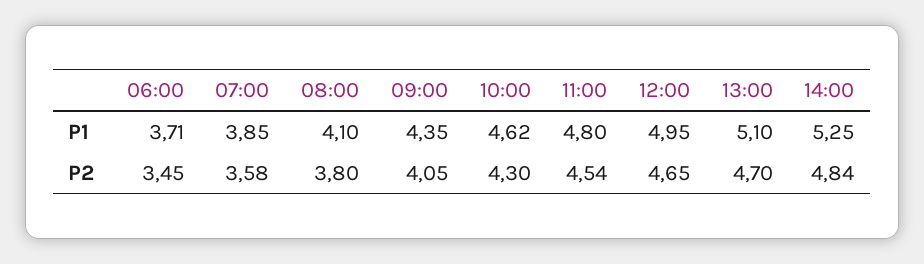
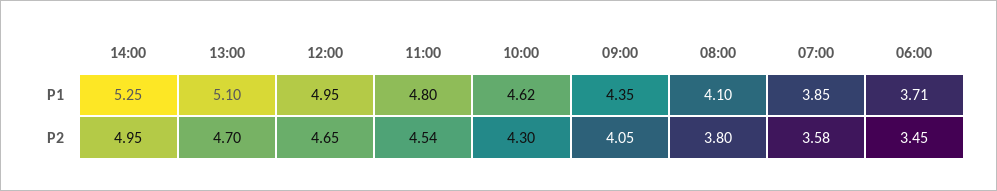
  {
    "06:00": {
      "P1": 3.71,
      "P2": 3.45
    },
    "07:00": {
      "P1": 3.85,
      "P2": 3.58
    },
    "08:00": {
      "P1": 4.1,
      "P2": 3.8
    },
    "09:00": {
      "P1": 4.35,
      "P2": 4.05
    },
    "10:00": {
      "P1": 4.62,
      "P2": 4.3
    },
    "11:00": {
      "P1": 4.8,
      "P2": 4.54
    },
    "12:00": {
      "P1": 4.95,
      "P2": 4.65
    },
    "13:00": {
      "P1": 5.1,
      "P2": 4.7
    },
    "14:00": {
      "P1": 5.25,
-     "P2": 4.84
+     "P2": 4.95
    }
  }

